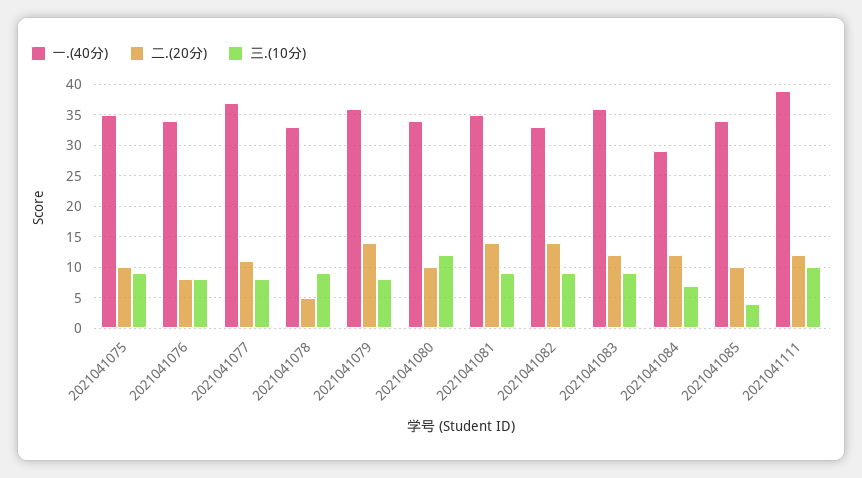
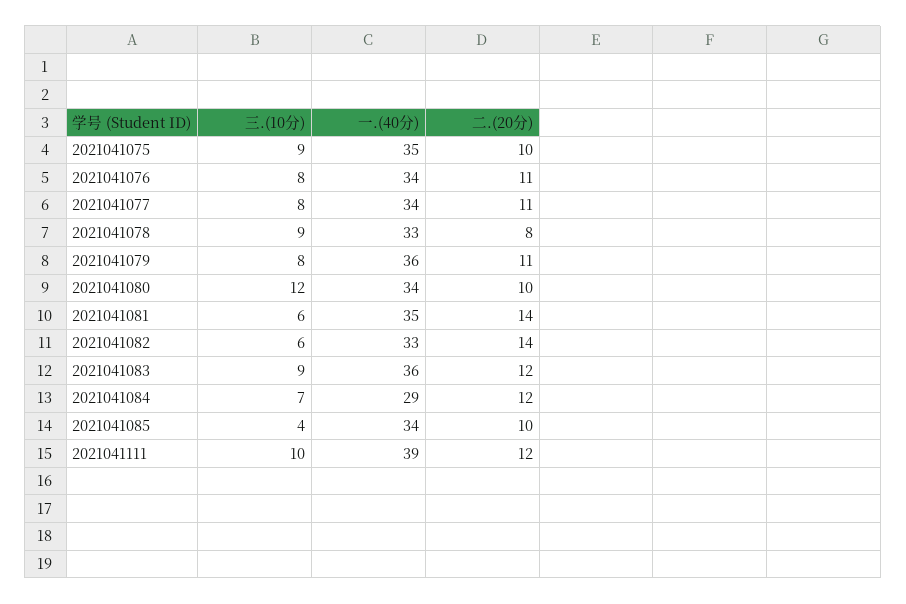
  {
    "一.(40分)": {
      "2021041075": 35,
      "2021041076": 34,
-     "2021041077": 37,
+     "2021041077": 34,
      "2021041078": 33,
      "2021041079": 36,
      "2021041080": 34,
      "2021041081": 35,
      "2021041082": 33,
      "2021041083": 36,
      "2021041084": 29,
      "2021041085": 34,
      "2021041111": 39
    },
    "二.(20分)": {
      "2021041075": 10,
-     "2021041076": 8,
+     "2021041076": 11,
      "2021041077": 11,
-     "2021041078": 5,
+     "2021041078": 8,
-     "2021041079": 14,
+     "2021041079": 11,
      "2021041080": 10,
      "2021041081": 14,
      "2021041082": 14,
      "2021041083": 12,
      "2021041084": 12,
      "2021041085": 10,
      "2021041111": 12
    },
    "三.(10分)": {
      "2021041075": 9,
      "2021041076": 8,
      "2021041077": 8,
      "2021041078": 9,
      "2021041079": 8,
      "2021041080": 12,
-     "2021041081": 9,
+     "2021041081": 6,
-     "2021041082": 9,
+     "2021041082": 6,
      "2021041083": 9,
      "2021041084": 7,
      "2021041085": 4,
      "2021041111": 10
    }
  }

